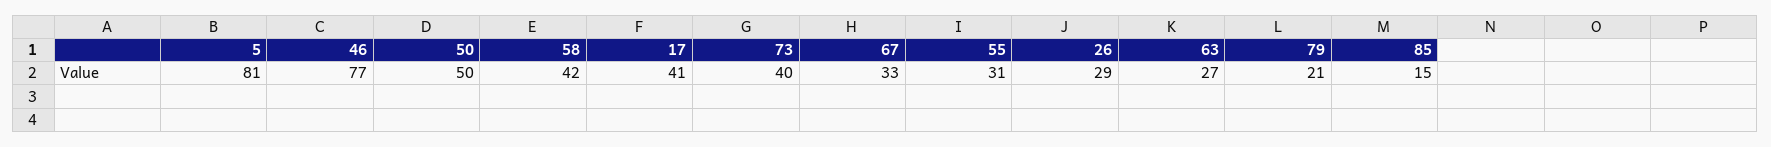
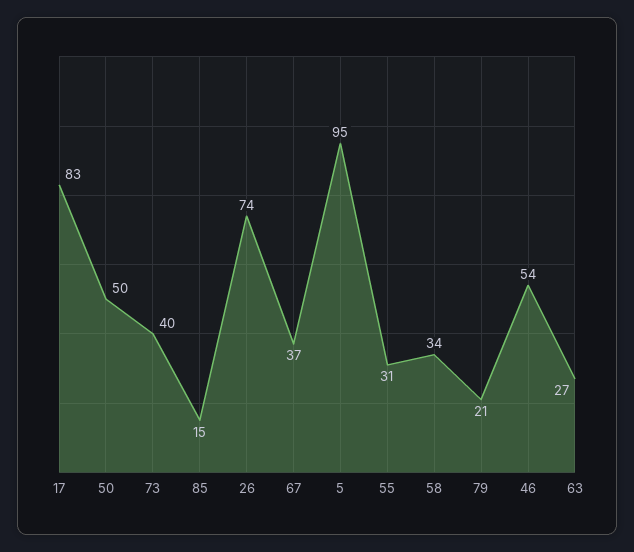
  {
-   "5": 81,
+   "5": 95,
-   "46": 77,
+   "46": 54,
    "50": 50,
-   "58": 42,
+   "58": 34,
-   "17": 41,
+   "17": 83,
    "73": 40,
-   "67": 33,
+   "67": 37,
    "55": 31,
-   "26": 29,
+   "26": 74,
    "63": 27,
    "79": 21,
    "85": 15
  }

